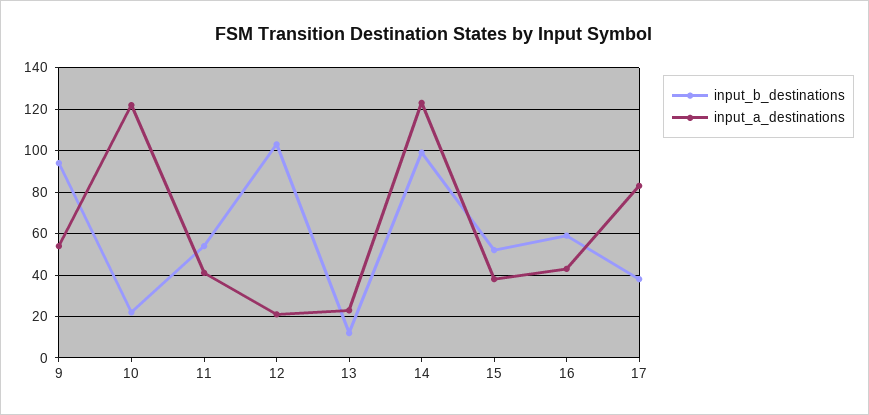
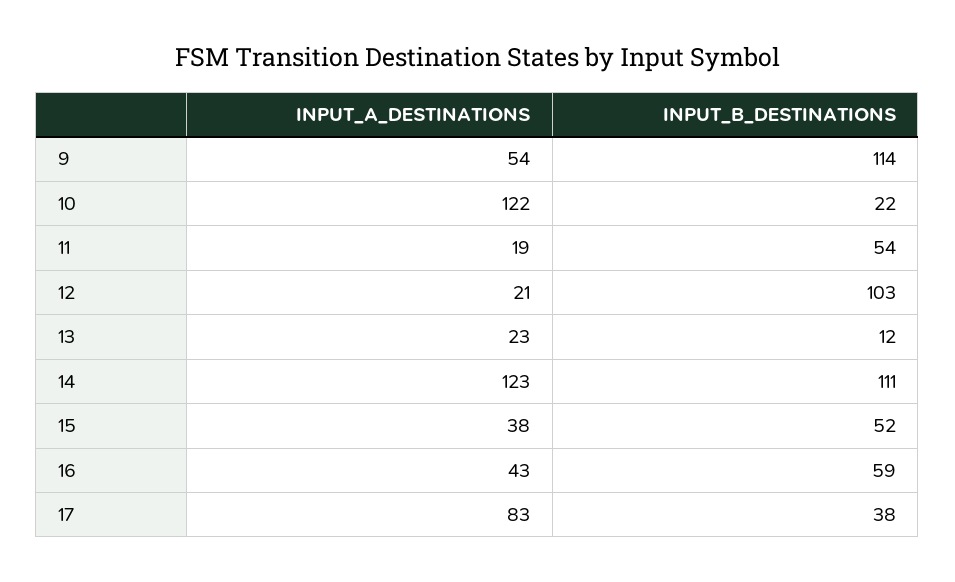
  {
    "input_b_destinations": {
-     "9": 95,
+     "9": 114,
      "10": 22,
      "11": 54,
      "12": 103,
      "13": 12,
-     "14": 100,
+     "14": 111,
      "15": 52,
      "16": 59,
      "17": 38
    },
    "input_a_destinations": {
      "9": 54,
      "10": 122,
-     "11": 40,
+     "11": 19,
      "12": 21,
      "13": 23,
      "14": 123,
      "15": 38,
      "16": 43,
      "17": 83
    }
  }

